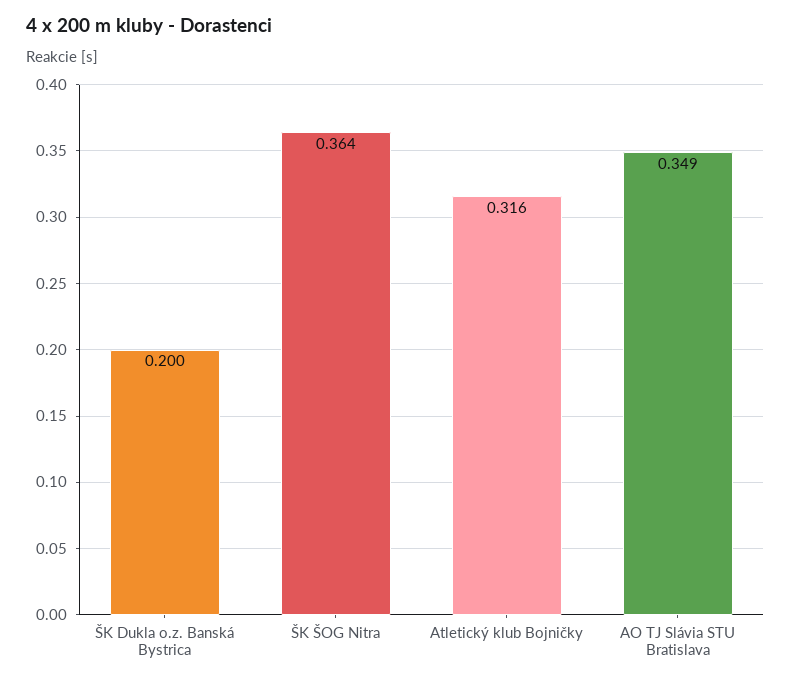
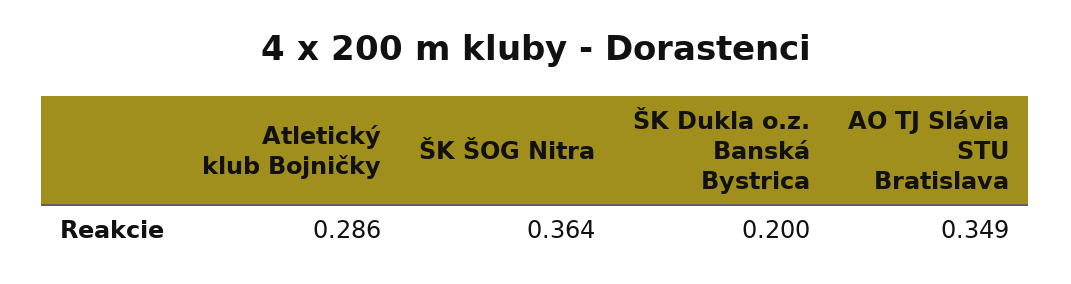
  {
    "ŠK Dukla o.z. Banská Bystrica": 0.2,
    "ŠK ŠOG Nitra": 0.364,
-   "Atletický klub Bojničky": 0.316,
+   "Atletický klub Bojničky": 0.286,
    "AO TJ Slávia STU Bratislava": 0.349
  }

